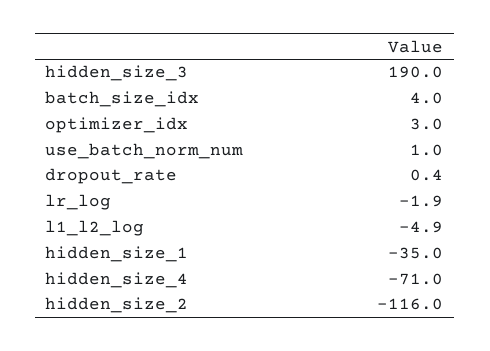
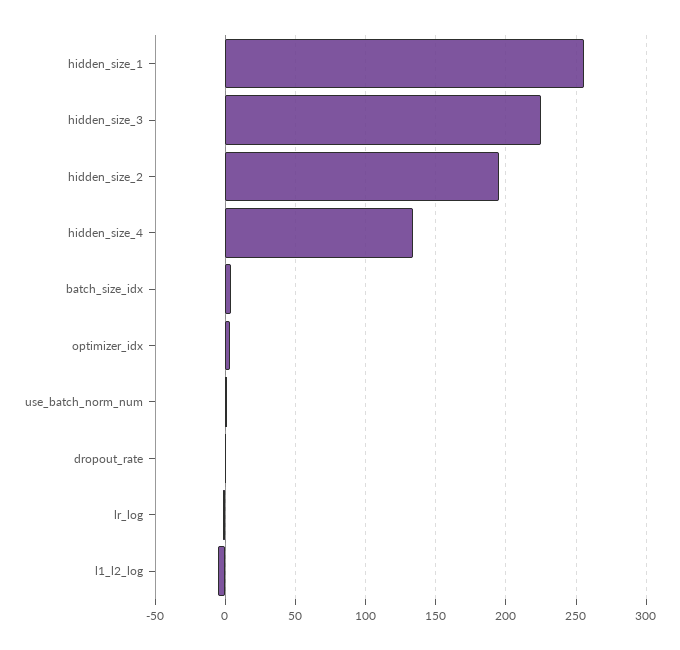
  {
-   "hidden_size_3": 190,
+   "hidden_size_3": 225,
    "batch_size_idx": 4,
    "optimizer_idx": 3,
    "use_batch_norm_num": 1,
    "dropout_rate": 0.4,
    "lr_log": -1.9,
    "l1_l2_log": -4.9,
-   "hidden_size_1": -35,
+   "hidden_size_1": 255,
-   "hidden_size_4": -71,
+   "hidden_size_4": 135,
-   "hidden_size_2": -116
+   "hidden_size_2": 195
  }

